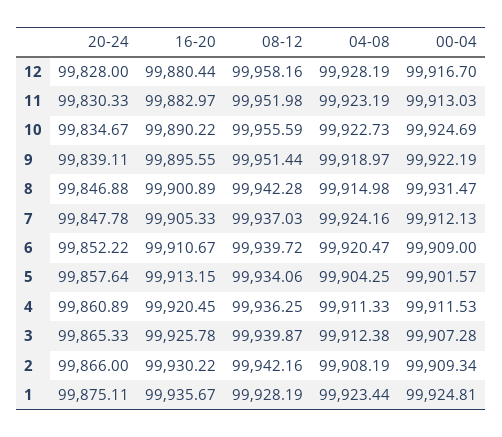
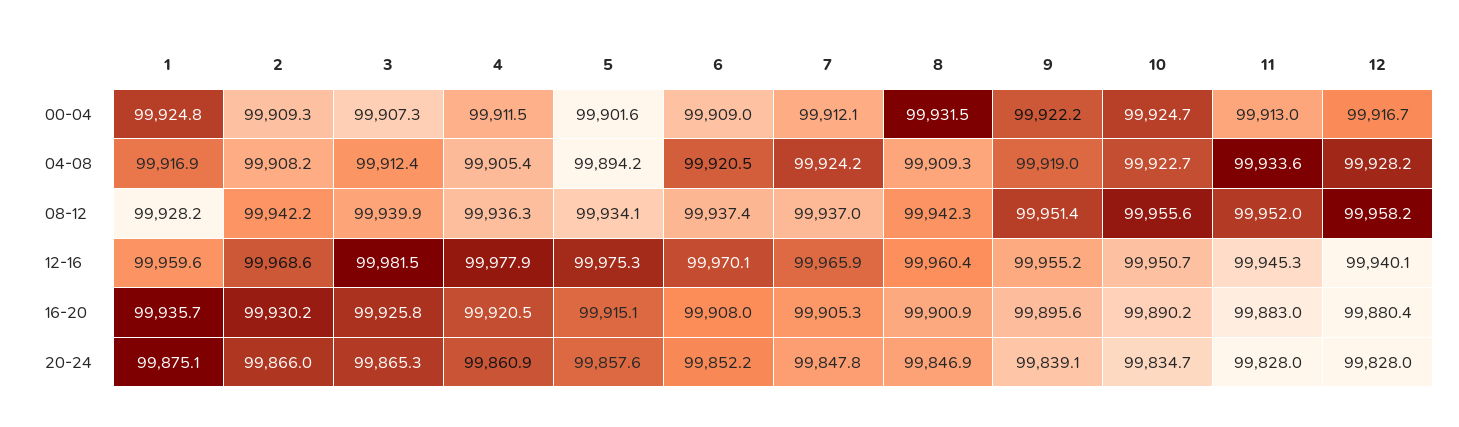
  {
    "20-24": {
      "12": 99828,
-     "11": 99830.33,
+     "11": 99828,
      "10": 99834.67,
      "9": 99839.11,
      "8": 99846.88,
      "7": 99847.78,
      "6": 99852.22,
      "5": 99857.64,
      "4": 99860.89,
      "3": 99865.33,
      "2": 99866,
      "1": 99875.11
    },
    "16-20": {
      "12": 99880.44,
      "11": 99882.97,
      "10": 99890.22,
      "9": 99895.55,
      "8": 99900.89,
      "7": 99905.33,
-     "6": 99910.67,
+     "6": 99908,
-     "5": 99913.15,
+     "5": 99915.1,
      "4": 99920.45,
      "3": 99925.78,
      "2": 99930.22,
      "1": 99935.67
    },
    "08-12": {
      "12": 99958.16,
      "11": 99951.98,
      "10": 99955.59,
      "9": 99951.44,
      "8": 99942.28,
      "7": 99937.03,
-     "6": 99939.72,
+     "6": 99937.4,
      "5": 99934.06,
      "4": 99936.25,
      "3": 99939.87,
      "2": 99942.16,
      "1": 99928.19
    },
    "04-08": {
      "12": 99928.19,
-     "11": 99923.19,
+     "11": 99933.6,
      "10": 99922.73,
      "9": 99918.97,
-     "8": 99914.98,
+     "8": 99909.3,
      "7": 99924.16,
      "6": 99920.47,
-     "5": 99904.25,
+     "5": 99894.2,
-     "4": 99911.33,
+     "4": 99905.4,
      "3": 99912.38,
      "2": 99908.19,
-     "1": 99923.44
+     "1": 99916.9
    },
    "00-04": {
      "12": 99916.7,
      "11": 99913.03,
      "10": 99924.69,
      "9": 99922.19,
      "8": 99931.47,
      "7": 99912.13,
      "6": 99909,
      "5": 99901.57,
      "4": 99911.53,
      "3": 99907.28,
      "2": 99909.34,
      "1": 99924.81
-   }
+   },
+   "12-16": {
+     "1": 99959.6,
+     "2": 99968.6,
+     "3": 99981.5,
+     "4": 99977.9,
+     "5": 99975.3,
+     "6": 99970.1,
+     "7": 99965.9,
+     "8": 99960.4,
+     "9": 99955.2,
+     "10": 99950.7,
+     "11": 99945.3,
+     "12": 99940.1
+   }
  }

